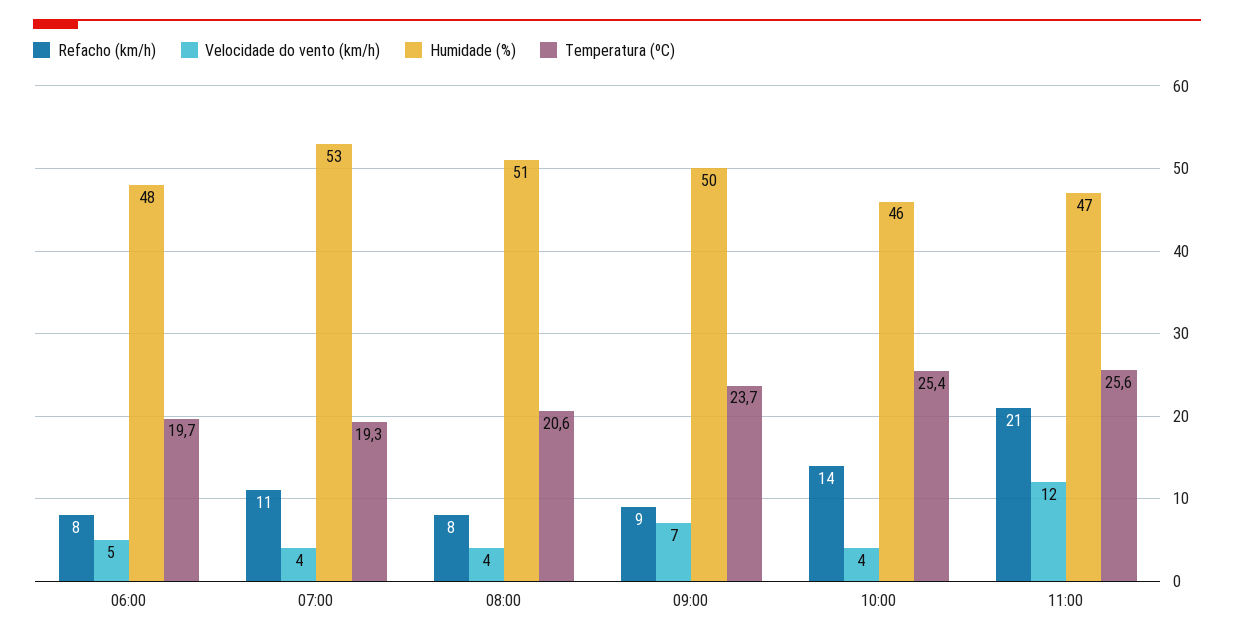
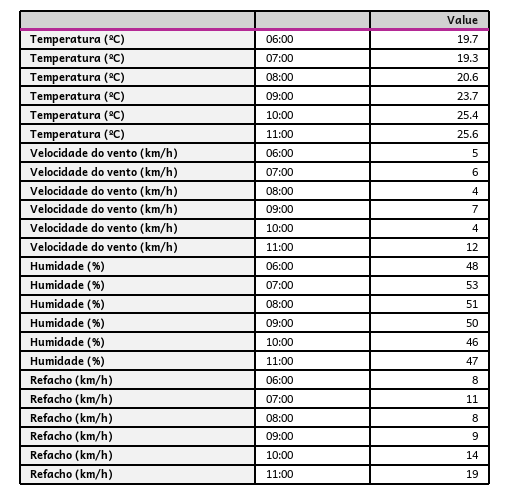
  {
    "Refacho (km/h)": {
      "06:00": 8,
      "07:00": 11,
      "08:00": 8,
      "09:00": 9,
      "10:00": 14,
-     "11:00": 21
+     "11:00": 19
    },
    "Velocidade do vento (km/h)": {
      "06:00": 5,
-     "07:00": 4,
+     "07:00": 6,
      "08:00": 4,
      "09:00": 7,
      "10:00": 4,
      "11:00": 12
    },
    "Humidade (%)": {
      "06:00": 48,
      "07:00": 53,
      "08:00": 51,
      "09:00": 50,
      "10:00": 46,
      "11:00": 47
    },
    "Temperatura (ºC)": {
      "06:00": 19.7,
      "07:00": 19.3,
      "08:00": 20.6,
      "09:00": 23.7,
      "10:00": 25.4,
      "11:00": 25.6
    }
  }

